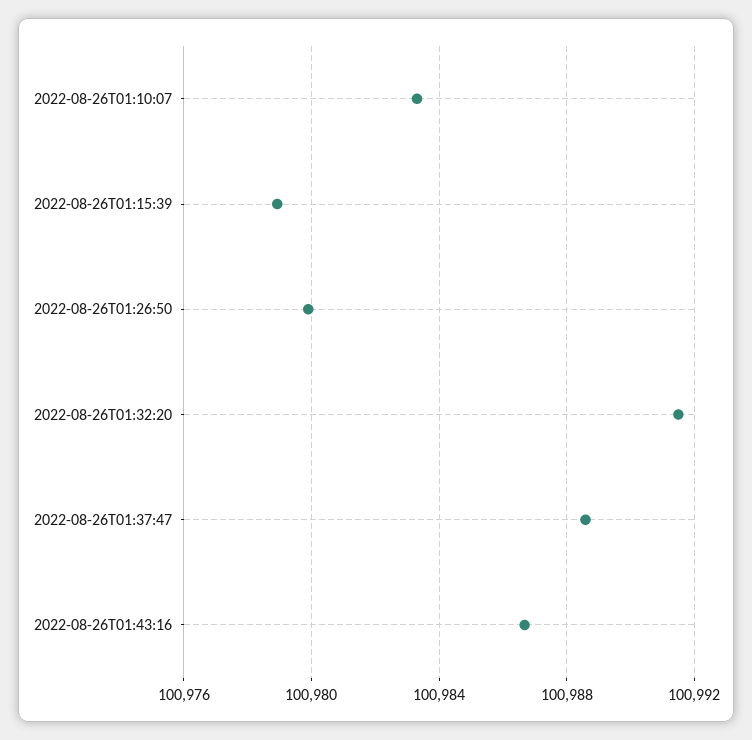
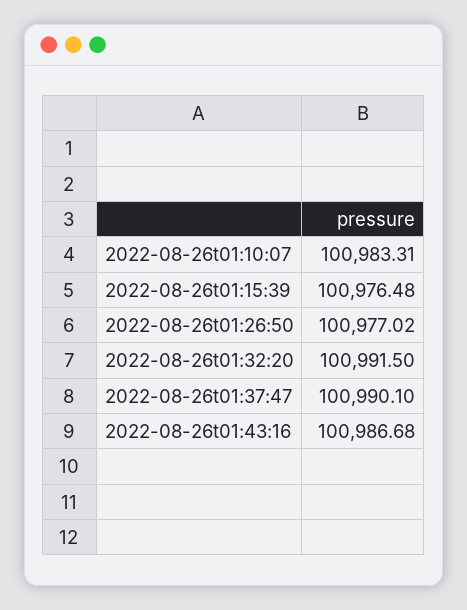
  {
    "2022-08-26T01:10:07": 100983.31,
-   "2022-08-26T01:15:39": 100979,
+   "2022-08-26T01:15:39": 100976.48,
-   "2022-08-26T01:26:50": 100980,
+   "2022-08-26T01:26:50": 100977.02,
    "2022-08-26T01:32:20": 100991.5,
-   "2022-08-26T01:37:47": 100988.5,
+   "2022-08-26T01:37:47": 100990.1,
    "2022-08-26T01:43:16": 100986.68
  }

